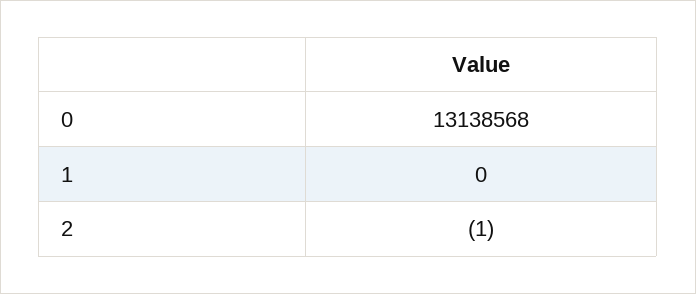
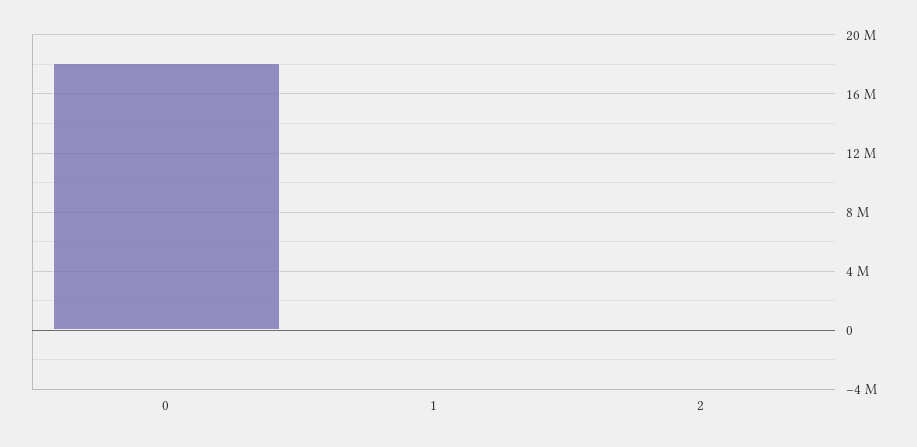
  {
-   "0": 13138568,
+   "0": 18000000,
    "1": 0,
    "2": -1
  }

